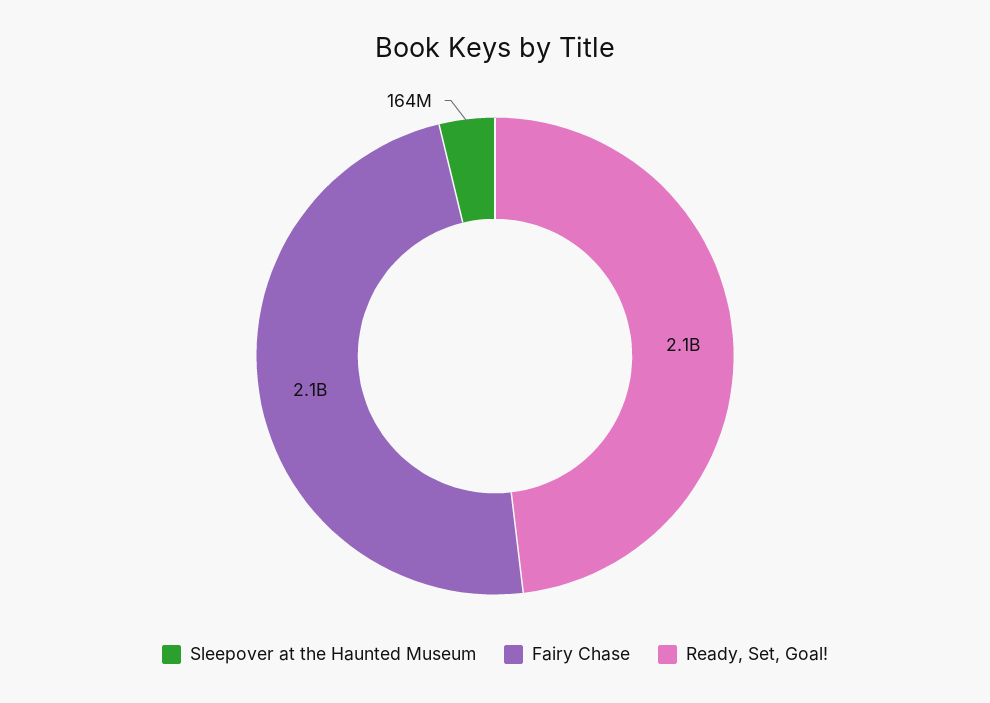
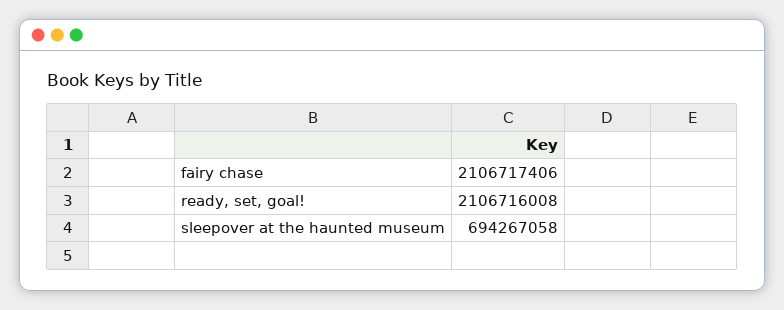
  {
-   "Sleepover at the Haunted Museum": 164000000,
+   "Sleepover at the Haunted Museum": 694267058,
    "Fairy Chase": 2106717406,
    "Ready, Set, Goal!": 2106716008
  }

